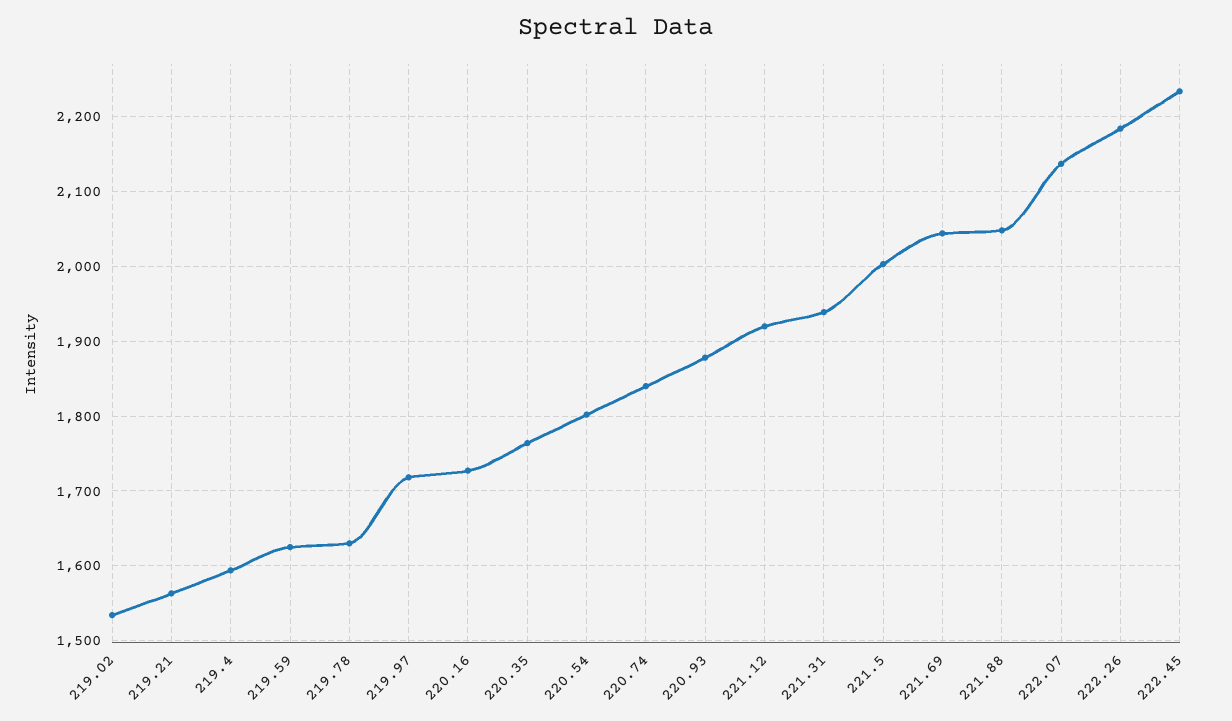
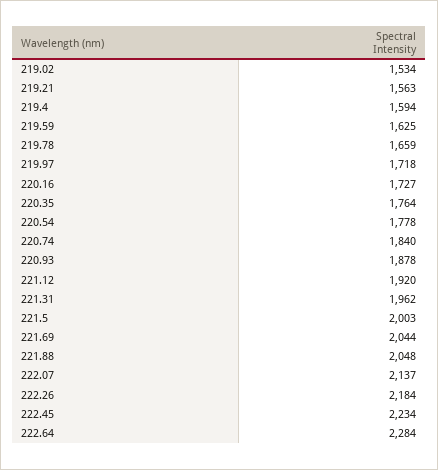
  {
    "219.02": 1534,
    "219.21": 1563,
    "219.4": 1594,
    "219.59": 1625,
-   "219.78": 1630,
+   "219.78": 1659,
    "219.97": 1718,
    "220.16": 1727,
    "220.35": 1764,
-   "220.54": 1800,
+   "220.54": 1778,
    "220.74": 1840,
    "220.93": 1878,
    "221.12": 1920,
-   "221.31": 1940,
+   "221.31": 1962,
    "221.5": 2003,
    "221.69": 2044,
    "221.88": 2048,
    "222.07": 2137,
    "222.26": 2184,
-   "222.45": 2234
+   "222.45": 2234,
+   "222.64": 2284
  }

